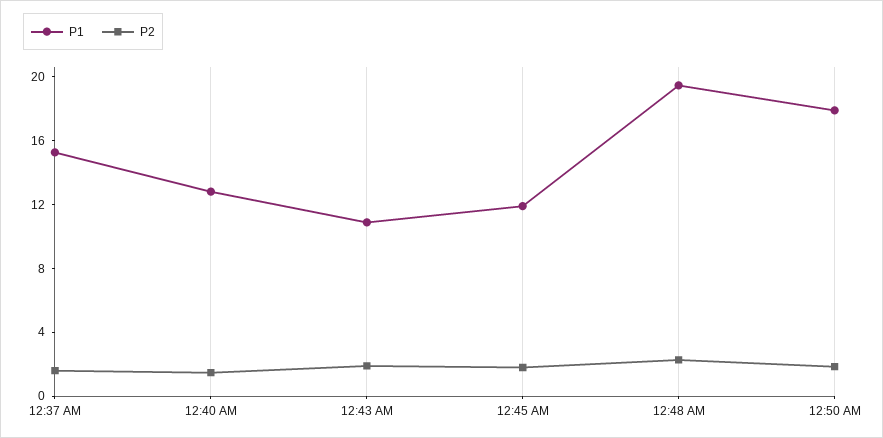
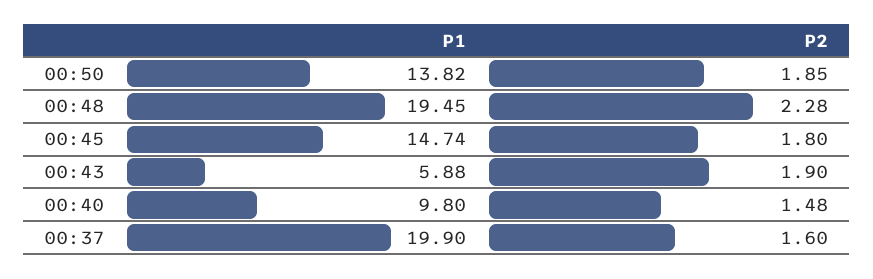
  {
    "P1": {
-     "12:37 AM": 15,
+     "12:37 AM": 19.9,
-     "12:40 AM": 13,
+     "12:40 AM": 9.8,
-     "12:43 AM": 11,
+     "12:43 AM": 5.88,
-     "12:45 AM": 12,
+     "12:45 AM": 14.74,
      "12:48 AM": 19.45,
-     "12:50 AM": 18
+     "12:50 AM": 13.82
    },
    "P2": {
      "12:37 AM": 1.6,
      "12:40 AM": 1.48,
      "12:43 AM": 1.9,
      "12:45 AM": 1.8,
      "12:48 AM": 2.28,
      "12:50 AM": 1.85
    }
  }

